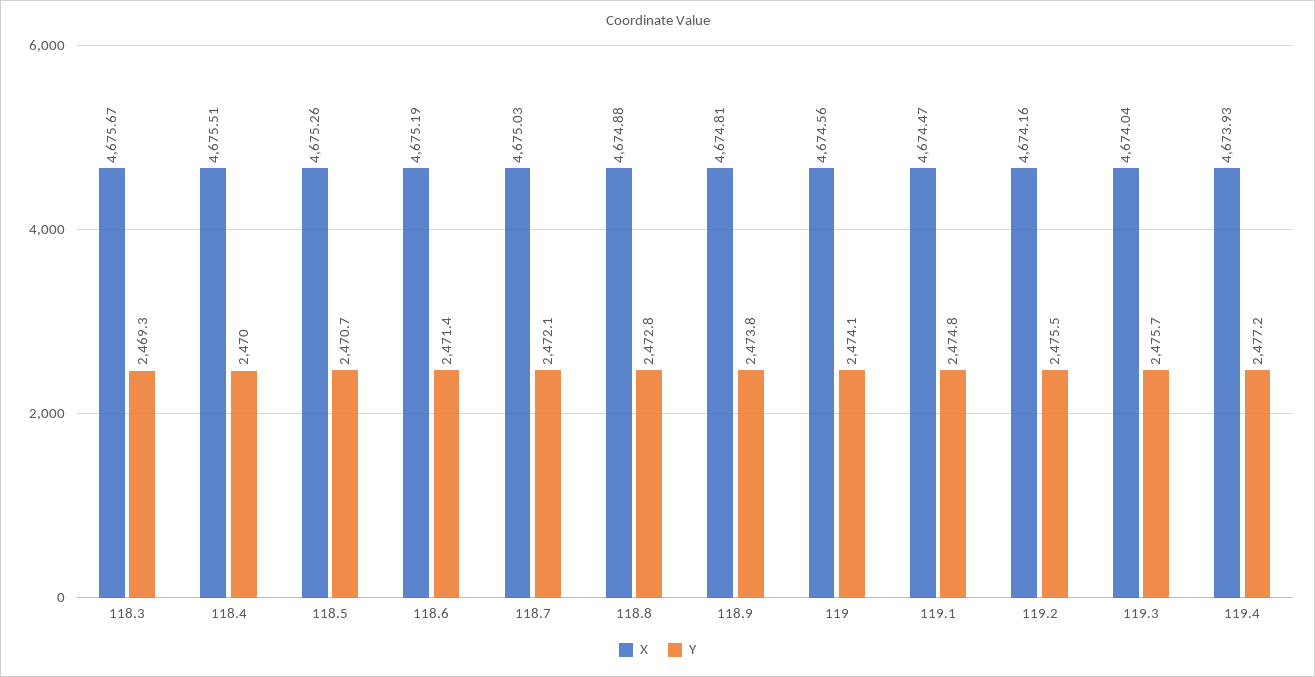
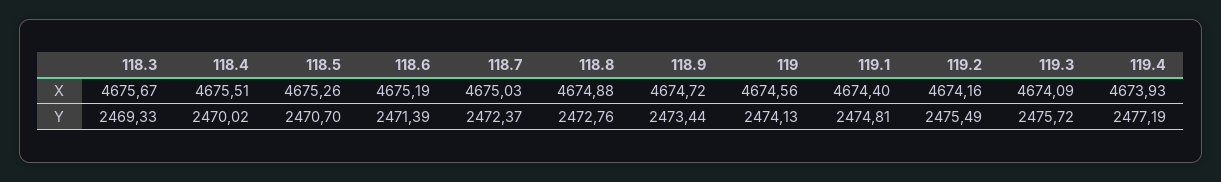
  {
    "X": {
      "118.3": 4675.67,
      "118.4": 4675.51,
      "118.5": 4675.26,
      "118.6": 4675.19,
      "118.7": 4675.03,
      "118.8": 4674.88,
-     "118.9": 4674.81,
+     "118.9": 4674.72,
      "119": 4674.56,
-     "119.1": 4674.47,
+     "119.1": 4674.4,
      "119.2": 4674.16,
-     "119.3": 4674.04,
+     "119.3": 4674.09,
      "119.4": 4673.93
    },
    "Y": {
      "118.3": 2469.33,
      "118.4": 2470.02,
      "118.5": 2470.7,
      "118.6": 2471.39,
-     "118.7": 2472.1,
+     "118.7": 2472.37,
      "118.8": 2472.76,
-     "118.9": 2473.8,
+     "118.9": 2473.44,
      "119": 2474.13,
      "119.1": 2474.81,
      "119.2": 2475.49,
      "119.3": 2475.72,
      "119.4": 2477.19
    }
  }

